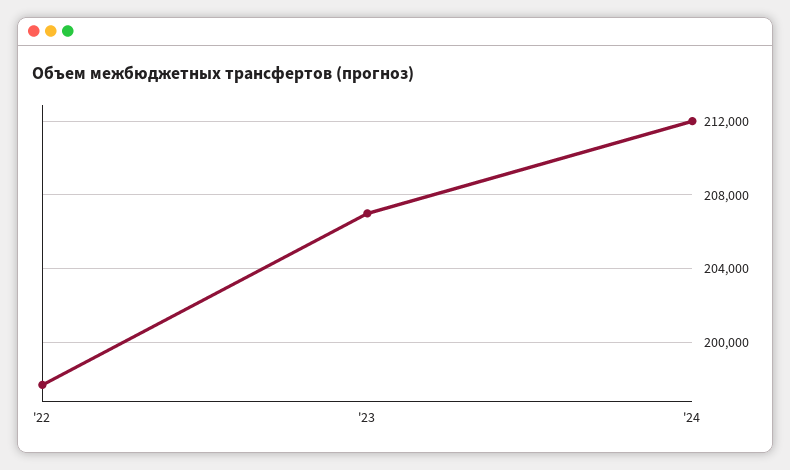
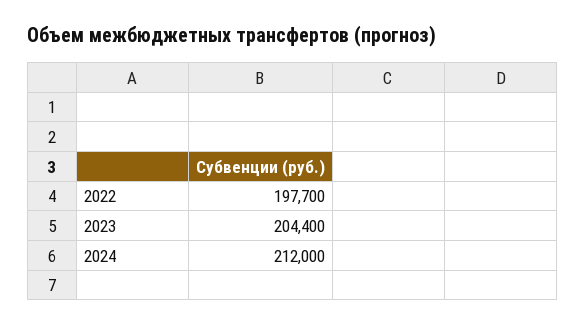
  {
    "'22": 197700,
-   "'23": 207000,
+   "'23": 204400,
    "'24": 212000
  }

